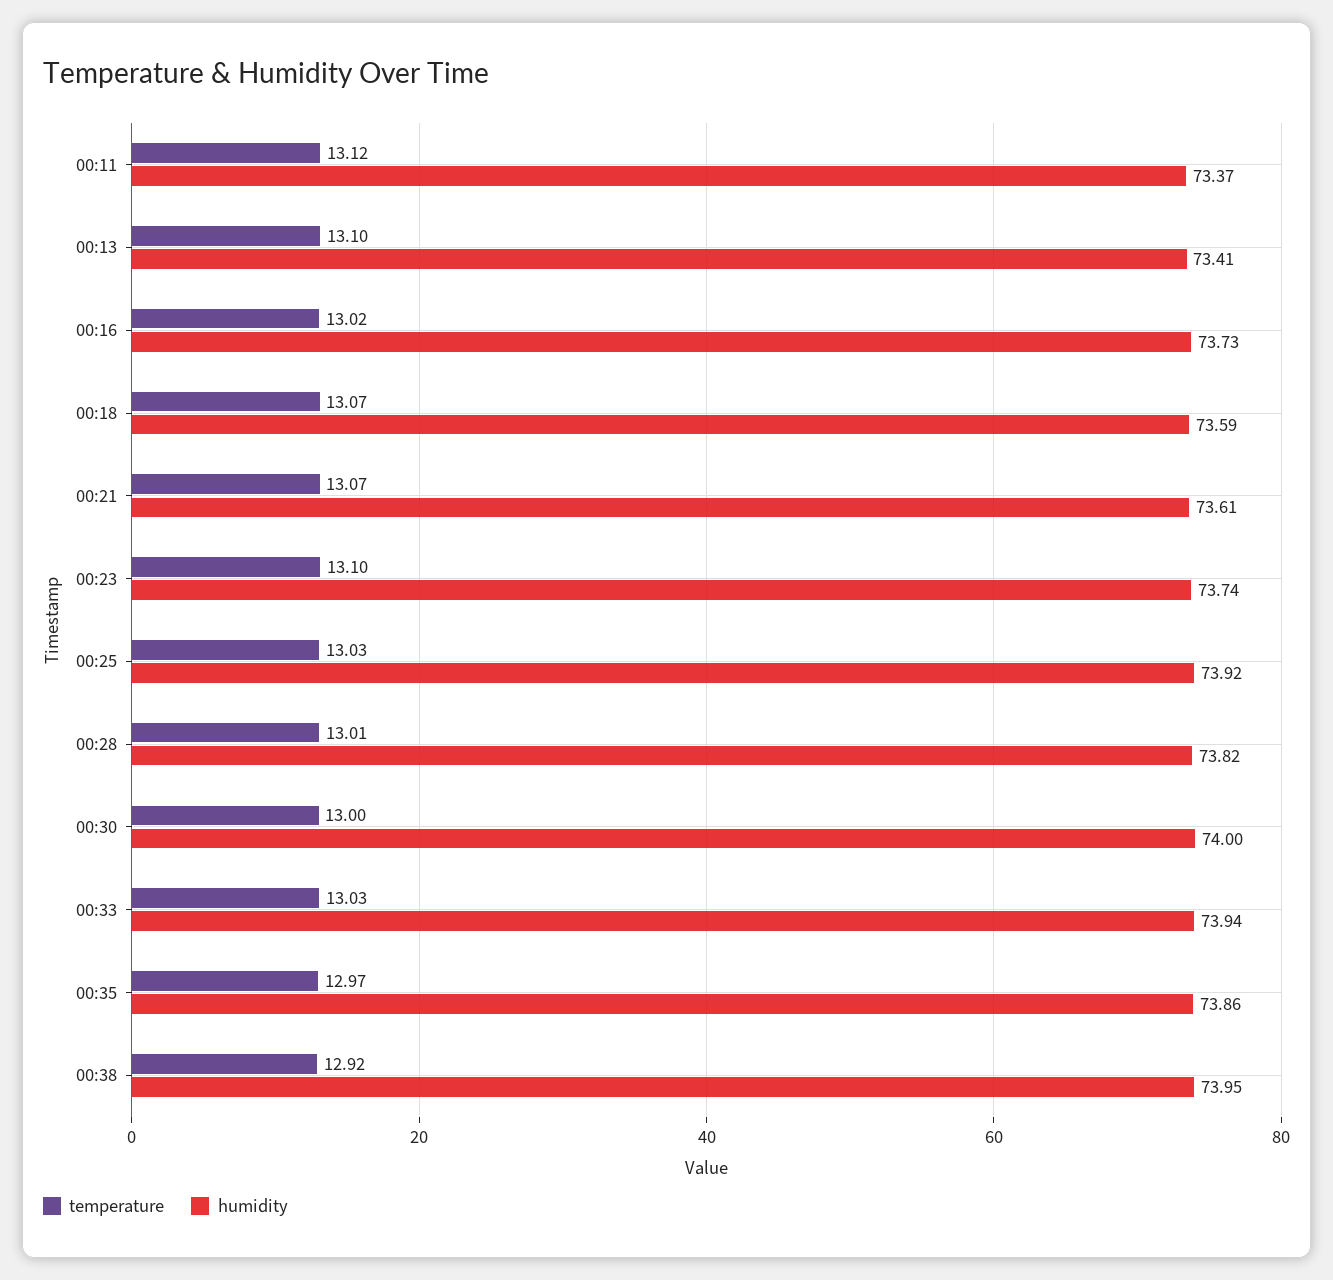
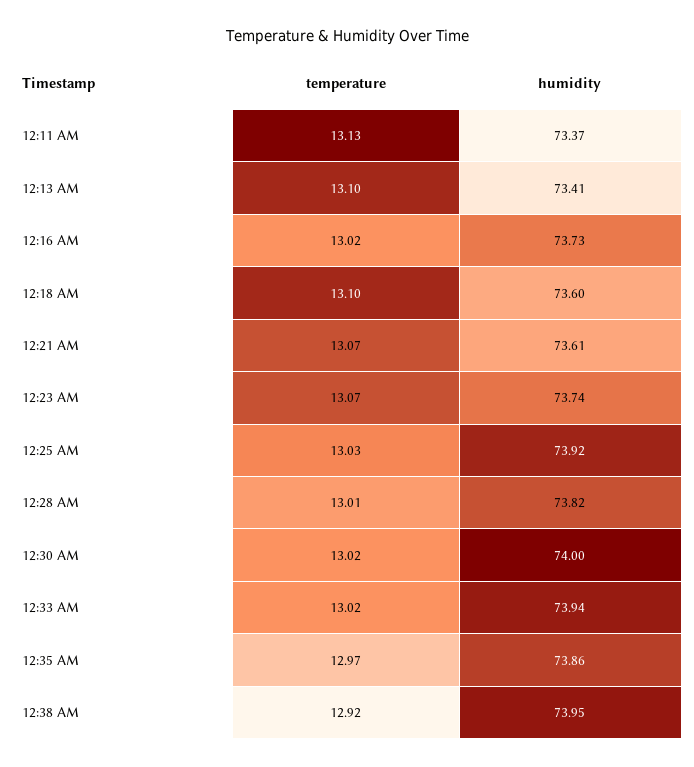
  {
    "temperature": {
-     "00:11": 13.12,
+     "00:11": 13.13,
      "00:13": 13.1,
      "00:16": 13.02,
-     "00:18": 13.07,
+     "00:18": 13.1,
      "00:21": 13.07,
-     "00:23": 13.1,
+     "00:23": 13.07,
      "00:25": 13.03,
      "00:28": 13.01,
-     "00:30": 13,
+     "00:30": 13.02,
-     "00:33": 13.03,
+     "00:33": 13.02,
      "00:35": 12.97,
      "00:38": 12.92
    },
    "humidity": {
      "00:11": 73.37,
      "00:13": 73.41,
      "00:16": 73.73,
-     "00:18": 73.59,
+     "00:18": 73.6,
      "00:21": 73.61,
      "00:23": 73.74,
      "00:25": 73.92,
      "00:28": 73.82,
      "00:30": 74,
      "00:33": 73.94,
      "00:35": 73.86,
      "00:38": 73.95
    }
  }

